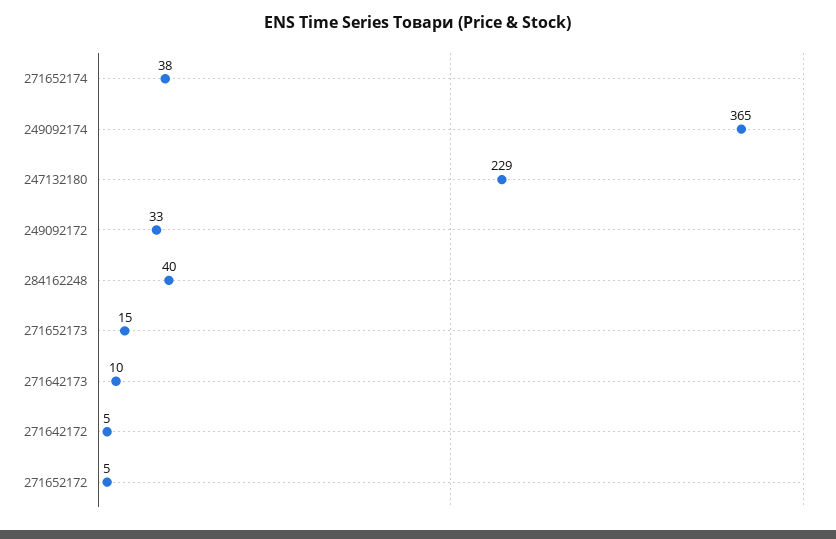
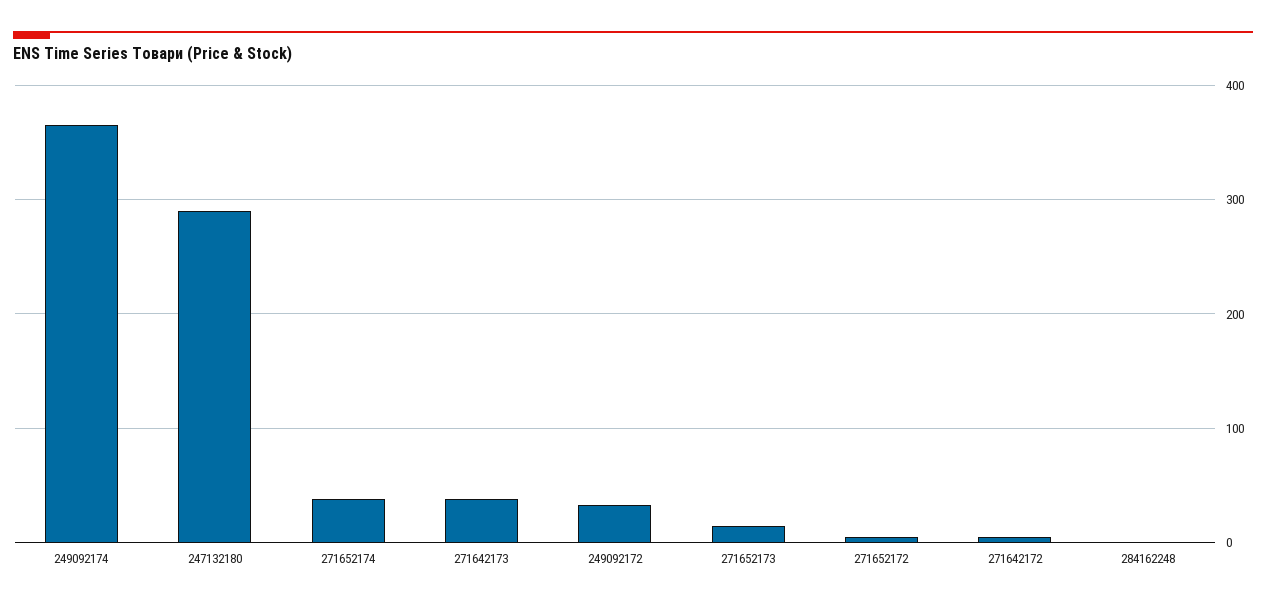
  {
    "271652174": 38,
    "249092174": 365,
-   "247132180": 229,
+   "247132180": 290,
    "249092172": 33,
-   "284162248": 40,
+   "284162248": 0,
    "271652173": 15,
-   "271642173": 10,
+   "271642173": 40,
    "271642172": 5,
    "271652172": 5
  }

